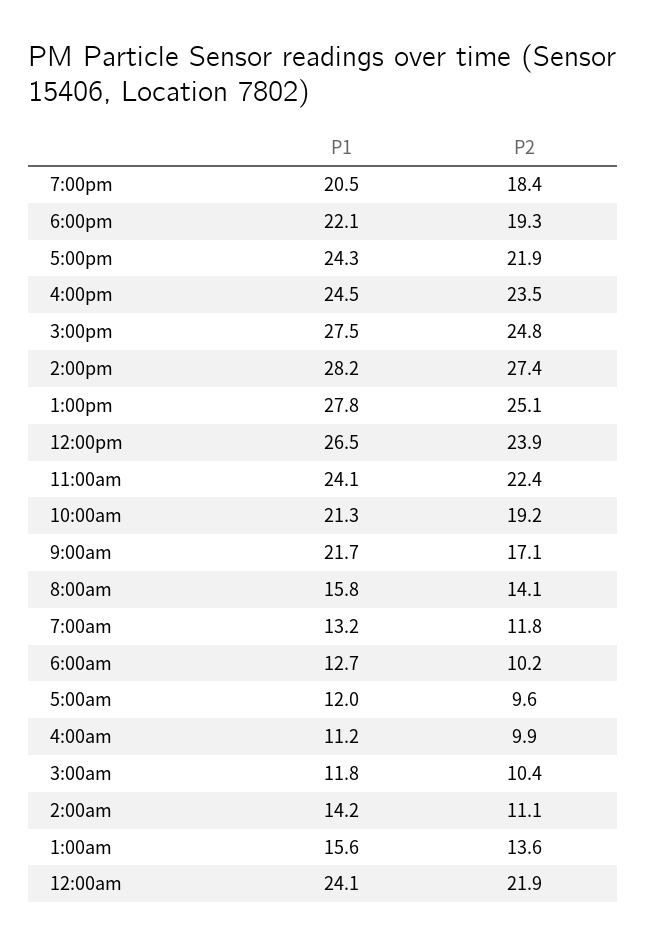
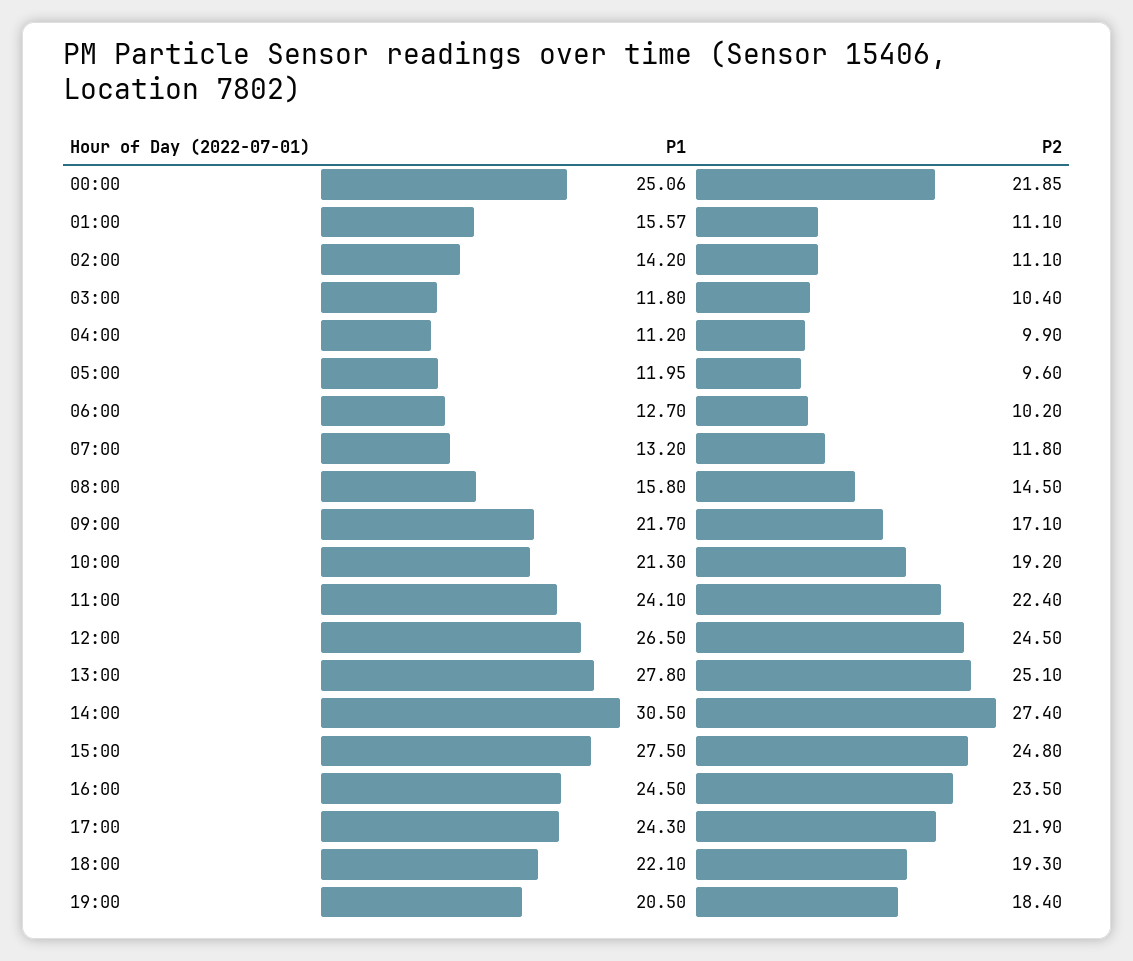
  {
    "P1": {
      "7:00pm": 20.5,
      "6:00pm": 22.1,
      "5:00pm": 24.3,
      "4:00pm": 24.5,
      "3:00pm": 27.5,
-     "2:00pm": 28.2,
+     "2:00pm": 30.5,
      "1:00pm": 27.8,
      "12:00pm": 26.5,
      "11:00am": 24.1,
      "10:00am": 21.3,
      "9:00am": 21.7,
      "8:00am": 15.8,
      "7:00am": 13.2,
      "6:00am": 12.7,
      "5:00am": 11.95,
      "4:00am": 11.2,
      "3:00am": 11.8,
      "2:00am": 14.2,
      "1:00am": 15.57,
-     "12:00am": 24.1
+     "12:00am": 25.06
    },
    "P2": {
      "7:00pm": 18.4,
      "6:00pm": 19.3,
      "5:00pm": 21.9,
      "4:00pm": 23.5,
      "3:00pm": 24.8,
      "2:00pm": 27.4,
      "1:00pm": 25.1,
-     "12:00pm": 23.9,
+     "12:00pm": 24.5,
      "11:00am": 22.4,
      "10:00am": 19.2,
      "9:00am": 17.1,
-     "8:00am": 14.1,
+     "8:00am": 14.5,
      "7:00am": 11.8,
      "6:00am": 10.2,
      "5:00am": 9.6,
      "4:00am": 9.9,
      "3:00am": 10.4,
      "2:00am": 11.1,
-     "1:00am": 13.6,
+     "1:00am": 11.1,
      "12:00am": 21.85
    }
  }

